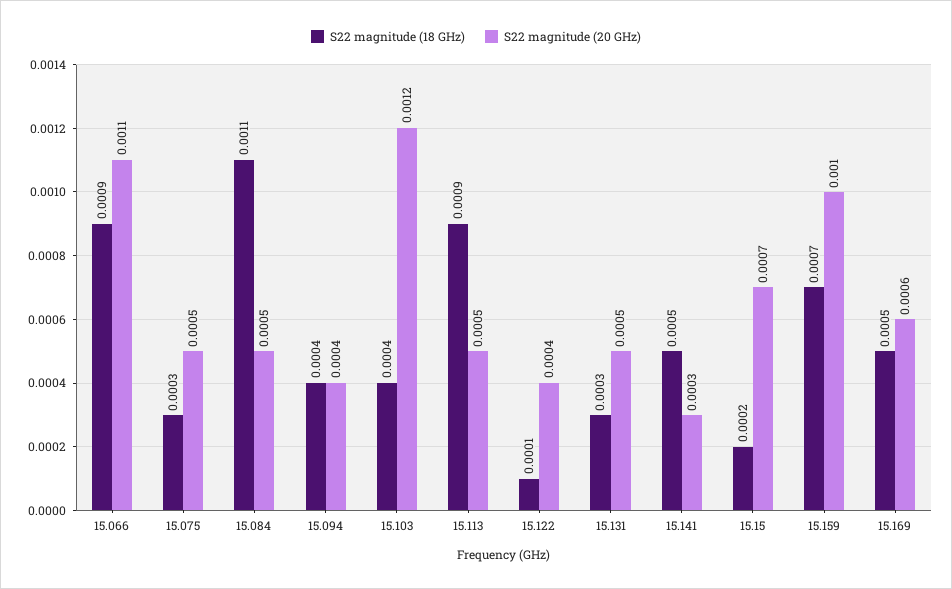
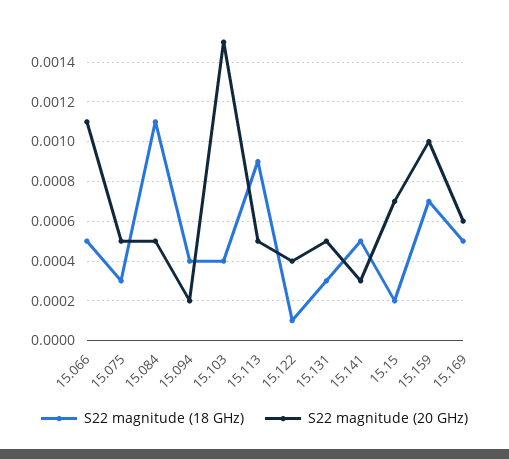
  {
    "S22 magnitude (18 GHz)": {
-     "15.066": 0.0009,
+     "15.066": 0.0005,
      "15.075": 0.0003,
      "15.084": 0.0011,
      "15.094": 0.0004,
      "15.103": 0.0004,
      "15.113": 0.0009,
      "15.122": 0.0001,
      "15.131": 0.0003,
      "15.141": 0.0005,
      "15.15": 0.0002,
      "15.159": 0.0007,
      "15.169": 0.0005
    },
    "S22 magnitude (20 GHz)": {
      "15.066": 0.0011,
      "15.075": 0.0005,
      "15.084": 0.0005,
-     "15.094": 0.0004,
+     "15.094": 0.0002,
-     "15.103": 0.0012,
+     "15.103": 0.0015,
      "15.113": 0.0005,
      "15.122": 0.0004,
      "15.131": 0.0005,
      "15.141": 0.0003,
      "15.15": 0.0007,
      "15.159": 0.001,
      "15.169": 0.0006
    }
  }

